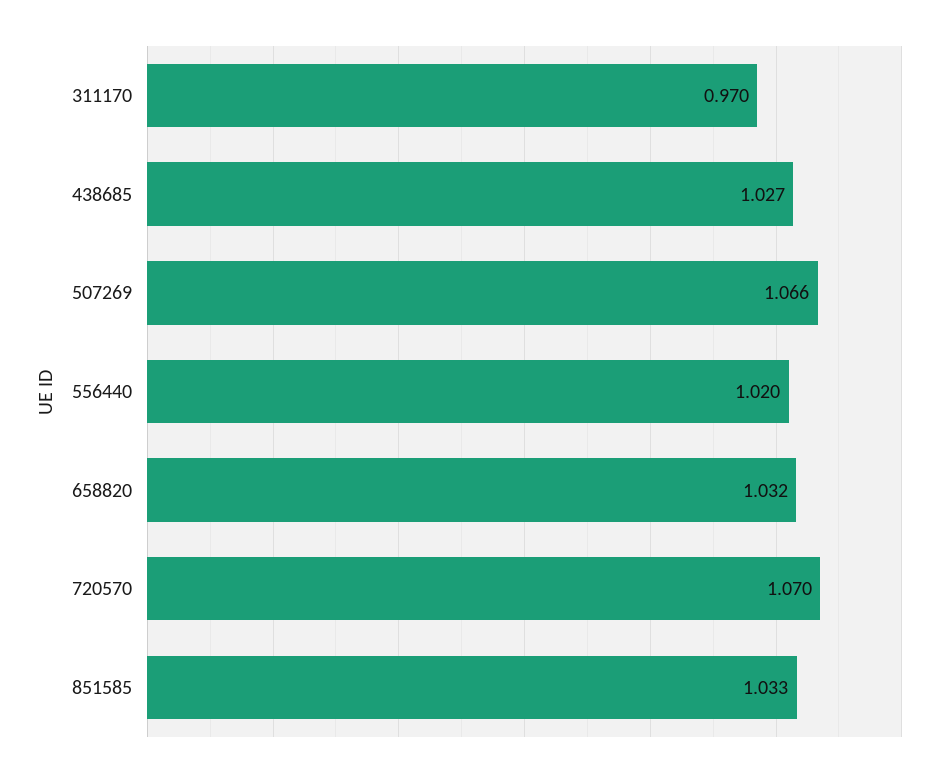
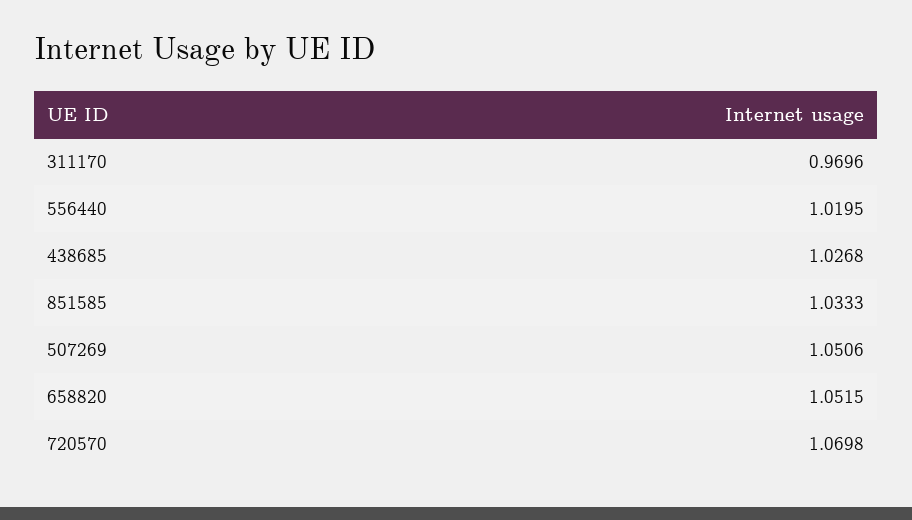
  {
    "311170": 0.9696,
    "438685": 1.0268,
-   "507269": 1.066,
+   "507269": 1.0506,
    "556440": 1.0195,
-   "658820": 1.032,
+   "658820": 1.0515,
    "720570": 1.0698,
    "851585": 1.0333
  }

